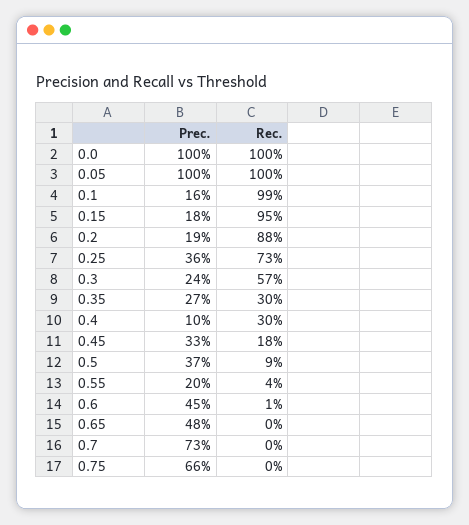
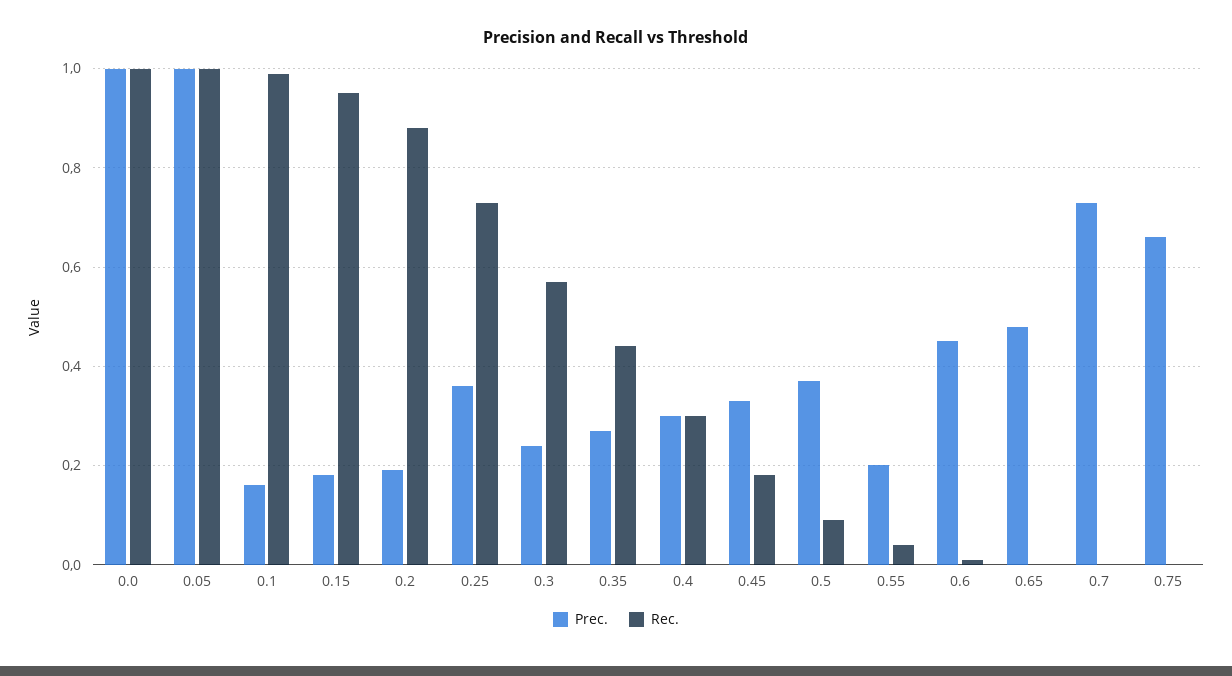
  {
    "Prec.": {
      "0.0": 1,
      "0.05": 1,
      "0.1": 0.16,
      "0.15": 0.18,
      "0.2": 0.19,
      "0.25": 0.36,
      "0.3": 0.24,
      "0.35": 0.27,
-     "0.4": 0.1,
+     "0.4": 0.3,
      "0.45": 0.33,
      "0.5": 0.37,
      "0.55": 0.2,
      "0.6": 0.45,
      "0.65": 0.48,
      "0.7": 0.73,
      "0.75": 0.66
    },
    "Rec.": {
      "0.0": 1,
      "0.05": 1,
      "0.1": 0.99,
      "0.15": 0.95,
      "0.2": 0.88,
      "0.25": 0.73,
      "0.3": 0.57,
-     "0.35": 0.3,
+     "0.35": 0.45,
      "0.4": 0.3,
      "0.45": 0.18,
      "0.5": 0.09,
      "0.55": 0.04,
      "0.6": 0.01,
      "0.65": 0,
      "0.7": 0,
      "0.75": 0
    }
  }

